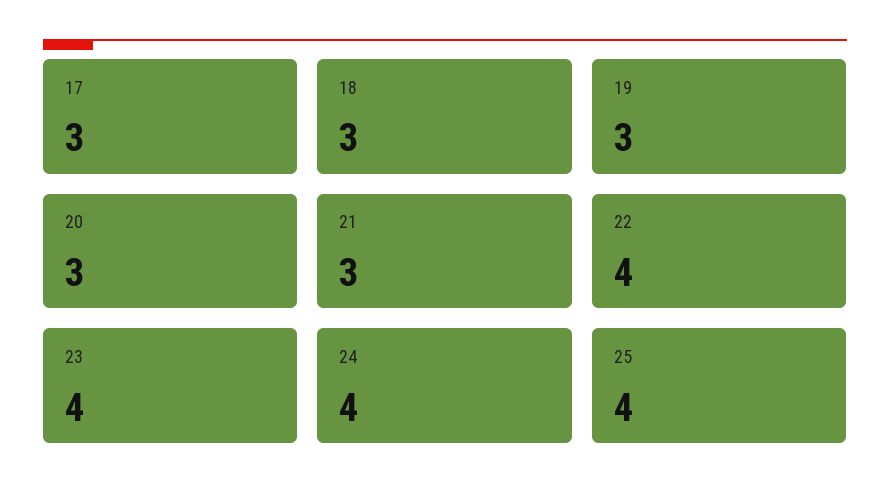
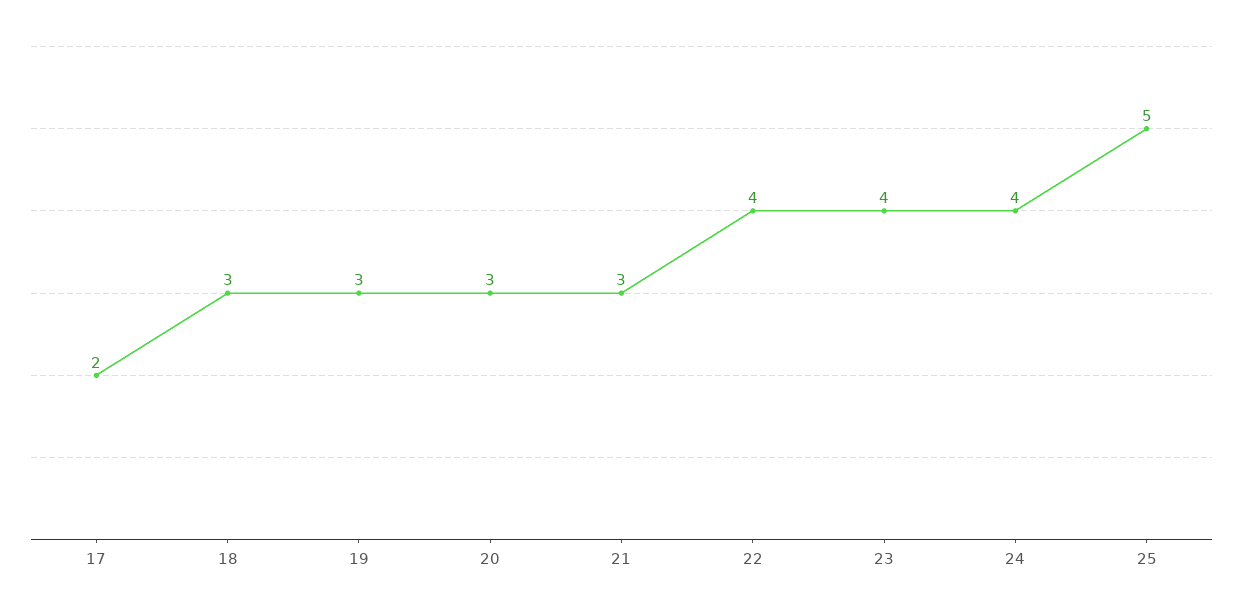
  {
-   "17": 3,
+   "17": 2,
    "18": 3,
    "19": 3,
    "20": 3,
    "21": 3,
    "22": 4,
    "23": 4,
    "24": 4,
-   "25": 4
+   "25": 5
  }

